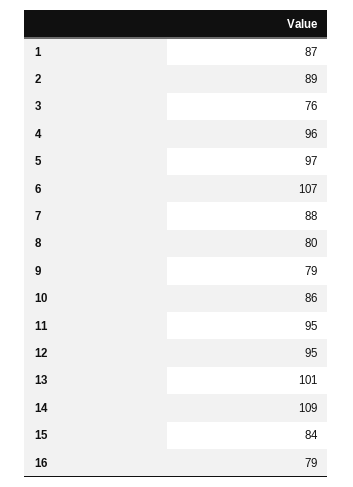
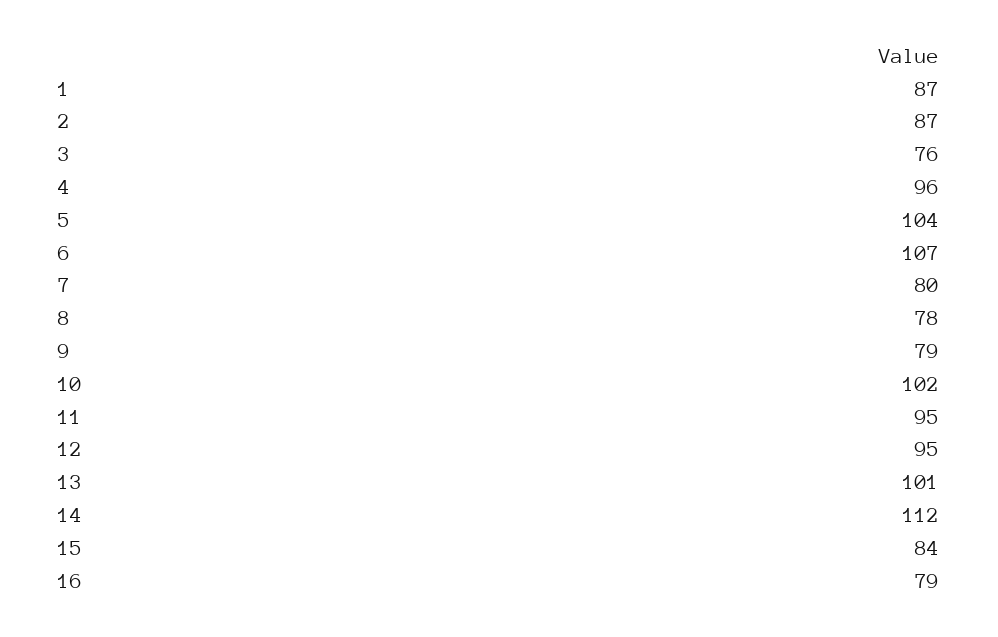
  {
    "1": 87,
-   "2": 89,
+   "2": 87,
    "3": 76,
    "4": 96,
-   "5": 97,
+   "5": 104,
    "6": 107,
-   "7": 88,
+   "7": 80,
-   "8": 80,
+   "8": 78,
    "9": 79,
-   "10": 86,
+   "10": 102,
    "11": 95,
    "12": 95,
    "13": 101,
-   "14": 109,
+   "14": 112,
    "15": 84,
    "16": 79
  }

